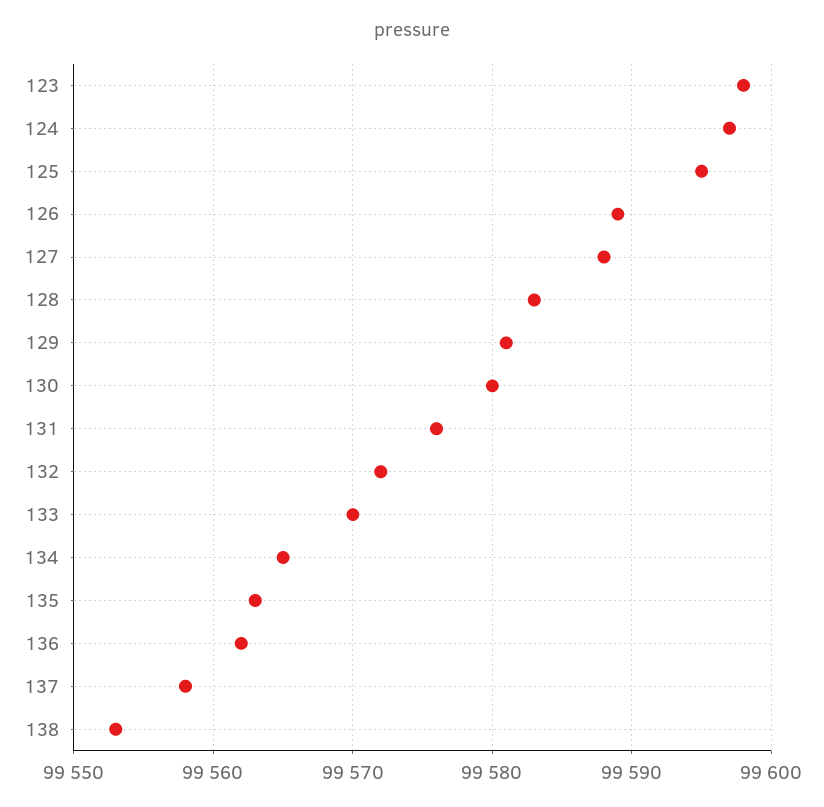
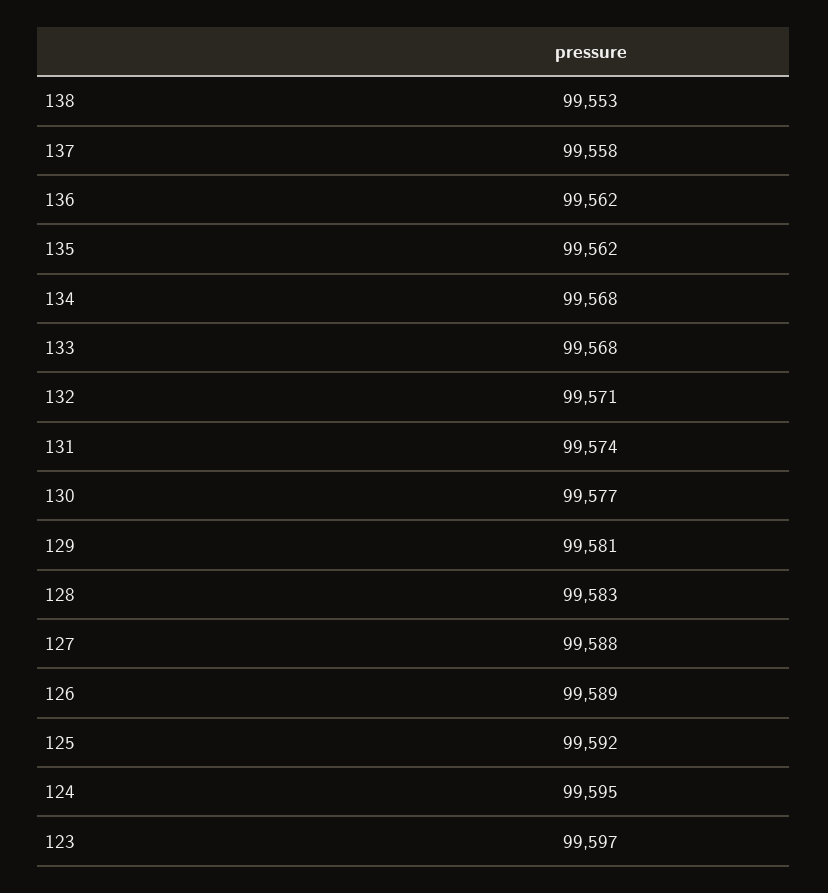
  {
-   "123": 99598,
+   "123": 99597,
-   "124": 99597,
+   "124": 99595,
-   "125": 99595,
+   "125": 99592,
    "126": 99589,
    "127": 99588,
    "128": 99583,
    "129": 99581,
-   "130": 99580,
+   "130": 99577,
-   "131": 99576,
+   "131": 99574,
-   "132": 99572,
+   "132": 99571,
-   "133": 99570,
+   "133": 99568,
-   "134": 99565,
+   "134": 99568,
-   "135": 99563,
+   "135": 99562,
    "136": 99562,
    "137": 99558,
    "138": 99553
  }

